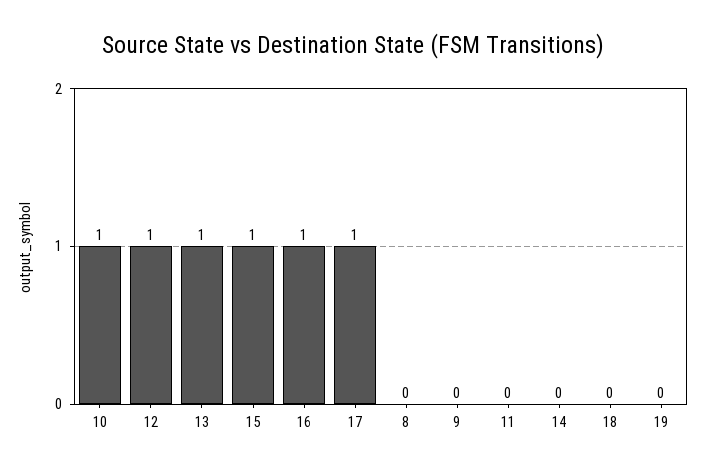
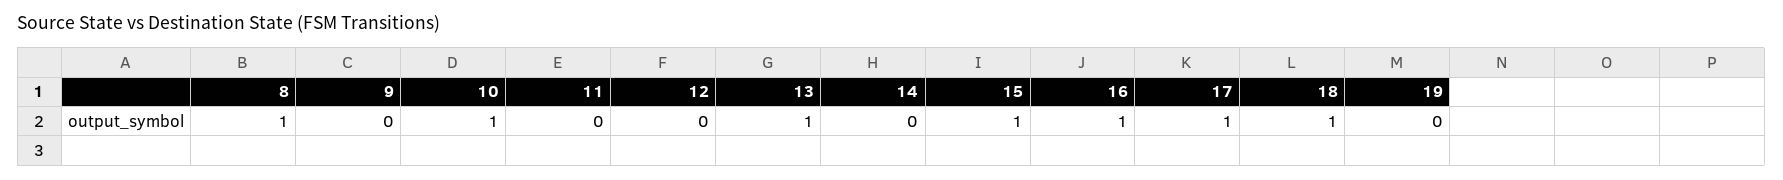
  {
    "10": 1,
-   "12": 1,
+   "12": 0,
    "13": 1,
    "15": 1,
    "16": 1,
    "17": 1,
-   "8": 0,
+   "8": 1,
    "9": 0,
    "11": 0,
    "14": 0,
-   "18": 0,
+   "18": 1,
    "19": 0
  }

